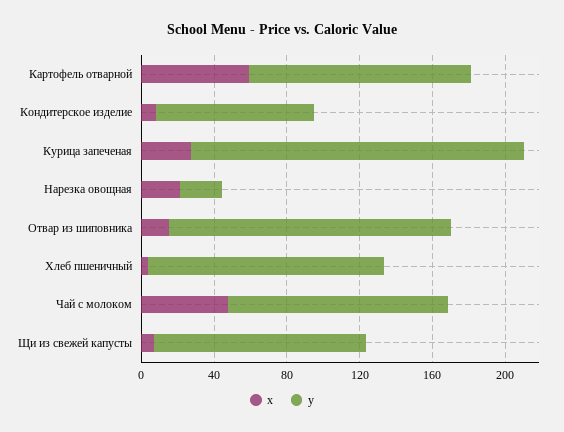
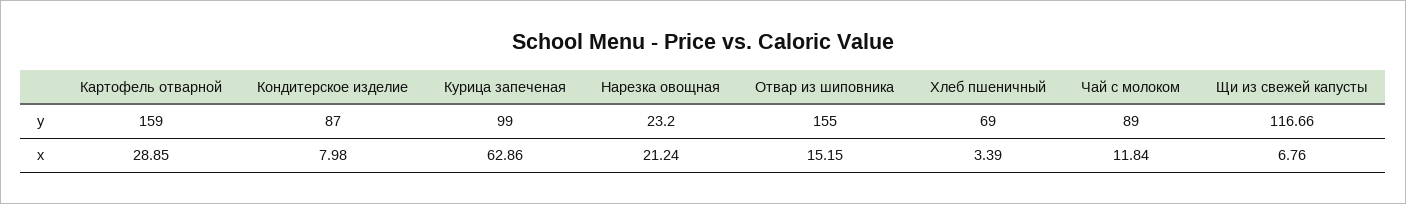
  {
    "x": {
-     "Картофель отварной": 60,
+     "Картофель отварной": 28.85,
      "Кондитерское изделие": 7.98,
-     "Курица запеченая": 30,
+     "Курица запеченая": 62.86,
      "Нарезка овощная": 21.24,
      "Отвар из шиповника": 15.15,
      "Хлеб пшеничный": 3.39,
-     "Чай с молоком": 50,
+     "Чай с молоком": 11.84,
      "Щи из свежей капусты": 6.76
    },
    "y": {
-     "Картофель отварной": 120,
+     "Картофель отварной": 159,
      "Кондитерское изделие": 87,
-     "Курица запеченая": 180,
+     "Курица запеченая": 99,
      "Нарезка овощная": 23.2,
      "Отвар из шиповника": 155,
-     "Хлеб пшеничный": 130,
+     "Хлеб пшеничный": 69,
-     "Чай с молоком": 120,
+     "Чай с молоком": 89,
      "Щи из свежей капусты": 116.66
    }
  }

